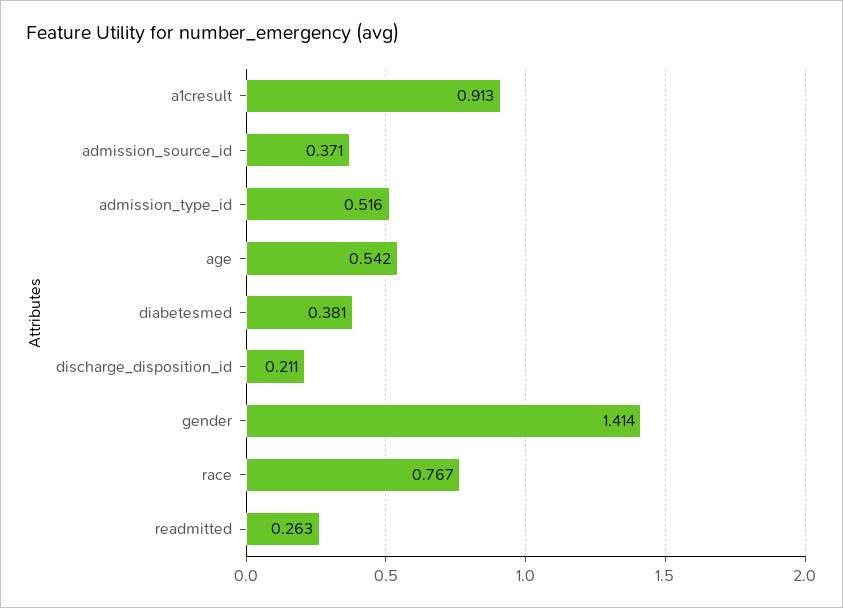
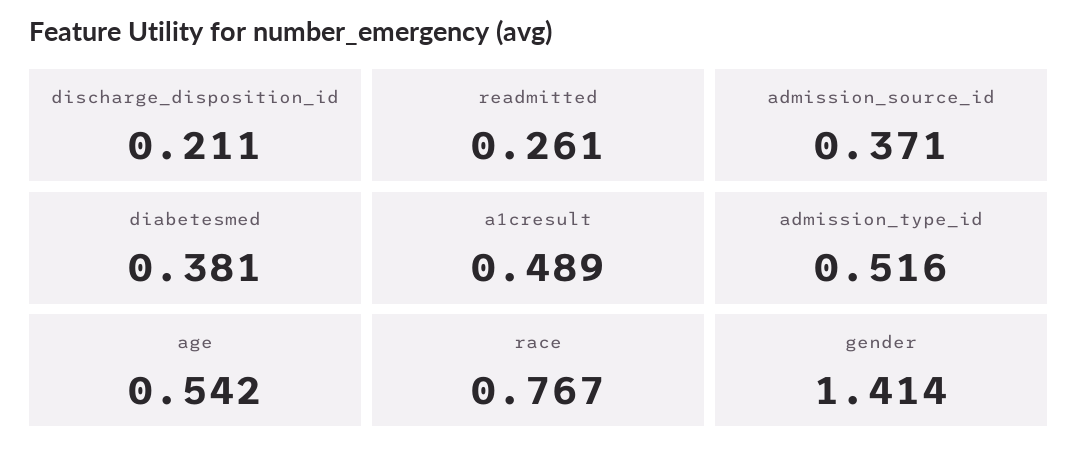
  {
-   "a1cresult": 0.913,
+   "a1cresult": 0.489,
    "admission_source_id": 0.371,
    "admission_type_id": 0.516,
    "age": 0.542,
    "diabetesmed": 0.381,
    "discharge_disposition_id": 0.211,
    "gender": 1.414,
    "race": 0.767,
-   "readmitted": 0.263
+   "readmitted": 0.261
  }

